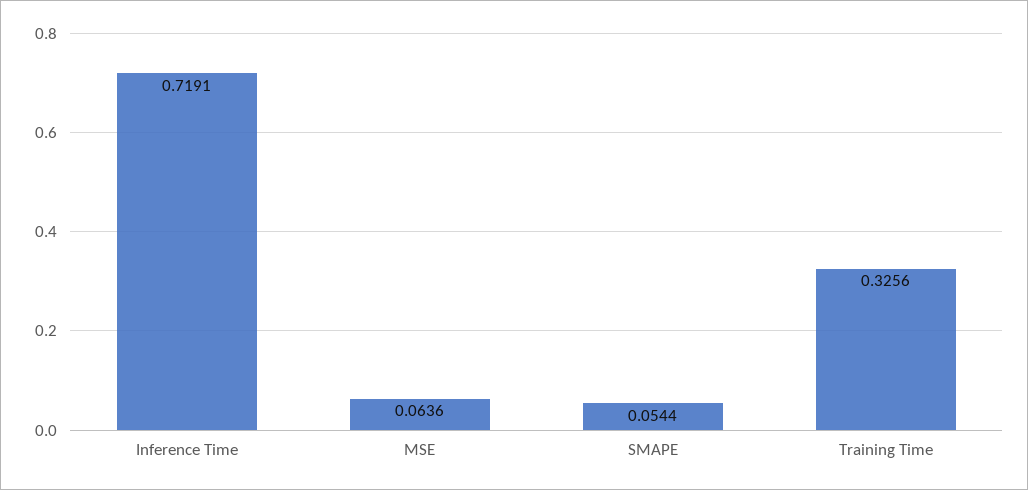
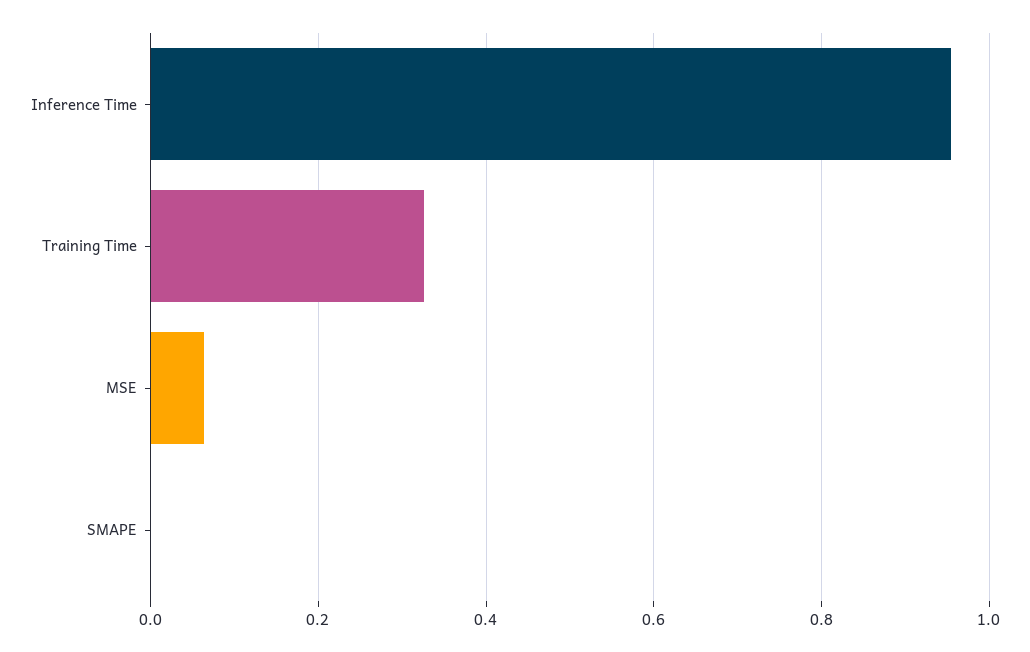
  {
-   "Inference Time": 0.7191,
+   "Inference Time": 0.96,
    "MSE": 0.0636,
-   "SMAPE": 0.0544,
+   "SMAPE": 0,
    "Training Time": 0.3256
  }

